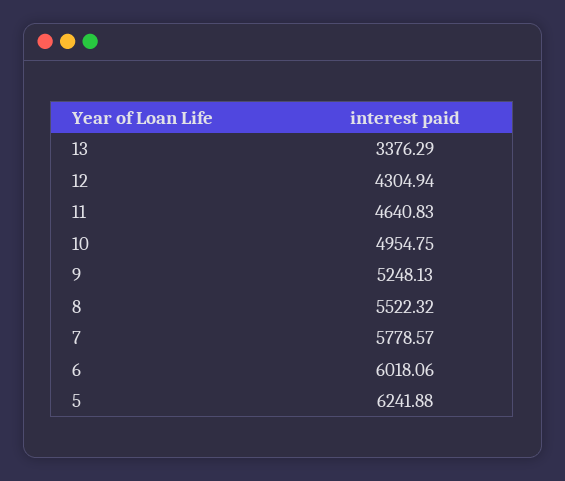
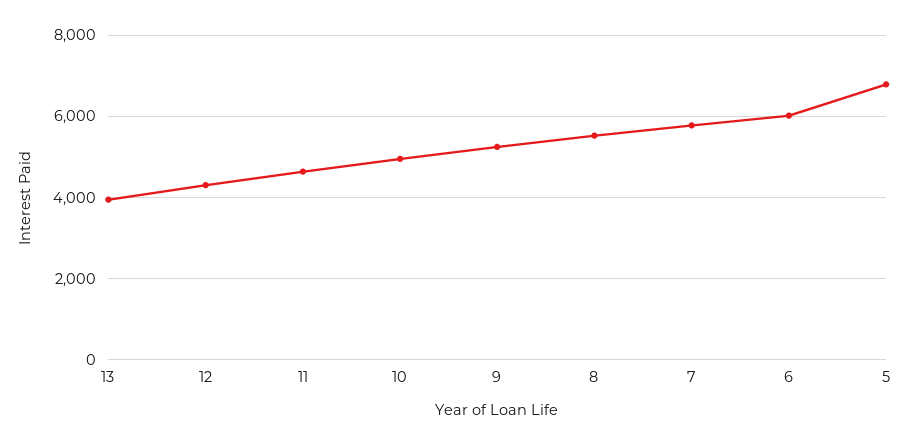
  {
-   "13": 3376.29,
+   "13": 4000,
    "12": 4304.94,
    "11": 4640.83,
    "10": 4954.75,
    "9": 5248.13,
    "8": 5522.32,
    "7": 5778.57,
    "6": 6018.06,
-   "5": 6241.88
+   "5": 6800
  }

